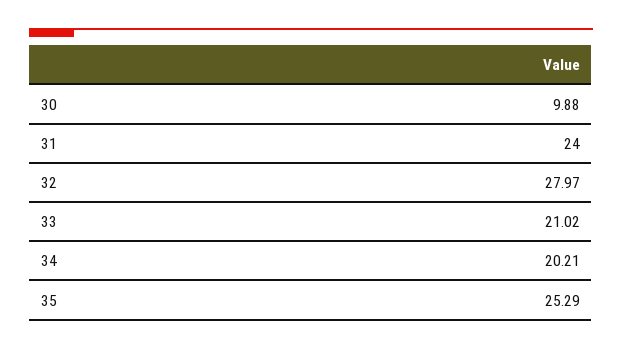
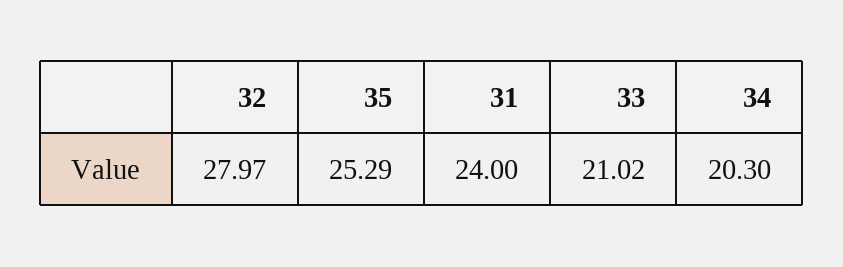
  {
-   "30": 9.88,
    "31": 24,
    "32": 27.97,
    "33": 21.02,
-   "34": 20.21,
+   "34": 20.3,
    "35": 25.29
  }

